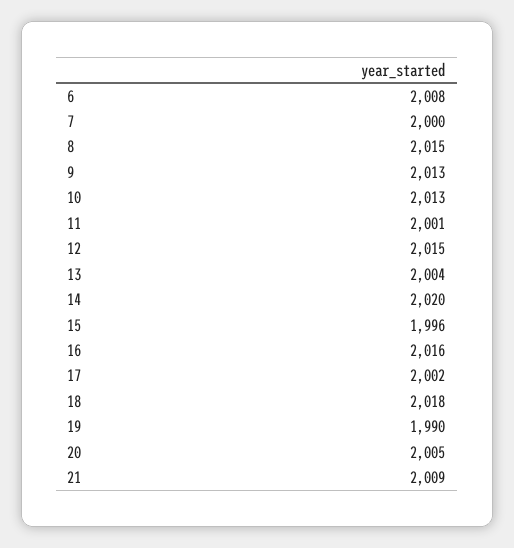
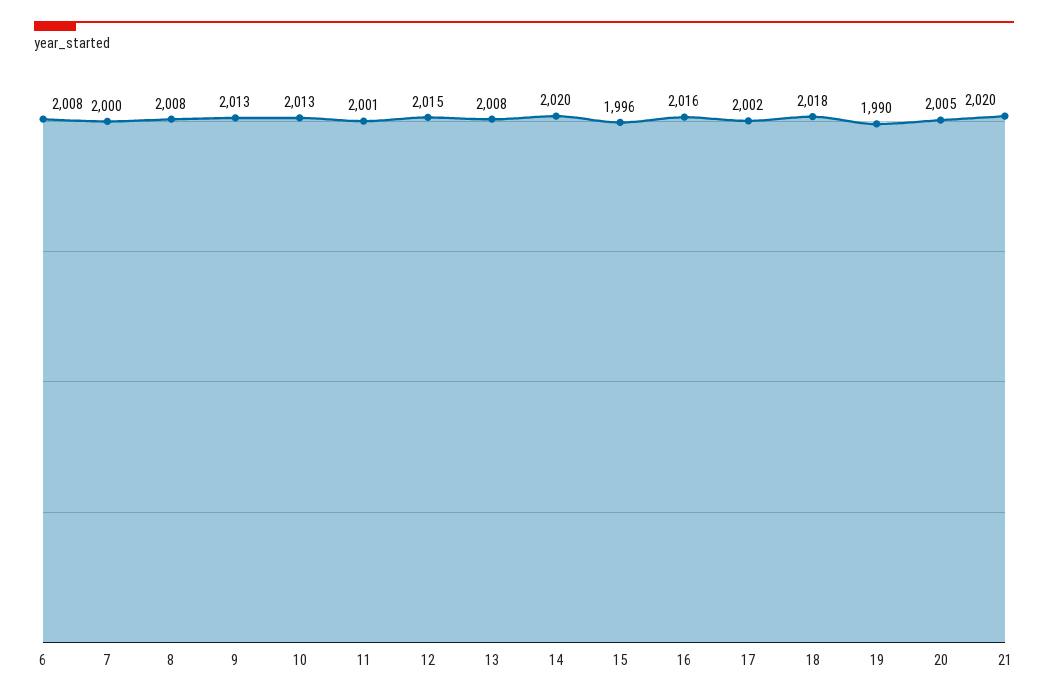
  {
    "6": 2008,
    "7": 2000,
-   "8": 2015,
+   "8": 2008,
    "9": 2013,
    "10": 2013,
    "11": 2001,
    "12": 2015,
-   "13": 2004,
+   "13": 2008,
    "14": 2020,
    "15": 1996,
    "16": 2016,
    "17": 2002,
    "18": 2018,
    "19": 1990,
    "20": 2005,
-   "21": 2009
+   "21": 2020
  }

